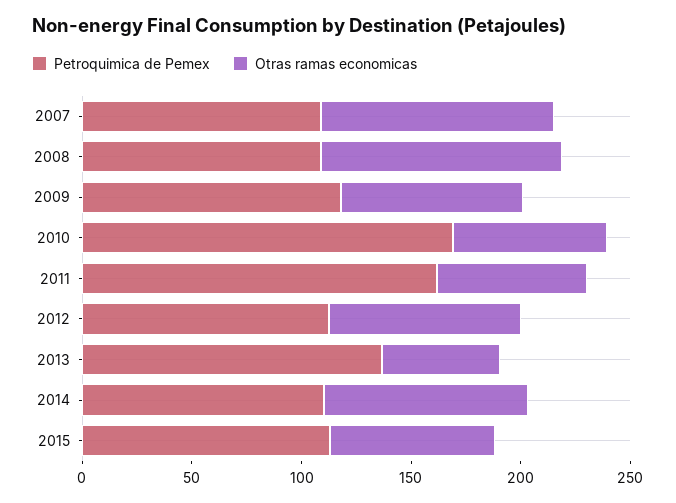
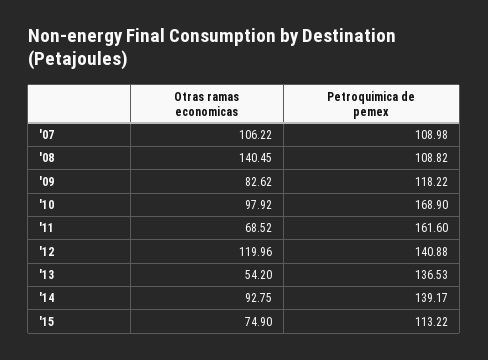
  {
    "Petroquimica de Pemex": {
      "2007": 108.98,
      "2008": 108.82,
      "2009": 118.22,
      "2010": 168.9,
      "2011": 161.6,
-     "2012": 110,
+     "2012": 140.88,
      "2013": 136.53,
-     "2014": 110,
+     "2014": 139.17,
      "2015": 113.22
    },
    "Otras ramas economicas": {
      "2007": 106.22,
-     "2008": 110,
+     "2008": 140.45,
      "2009": 82.62,
-     "2010": 70,
+     "2010": 97.92,
      "2011": 68.52,
-     "2012": 90,
+     "2012": 119.96,
      "2013": 54.2,
      "2014": 92.75,
      "2015": 74.9
    }
  }

